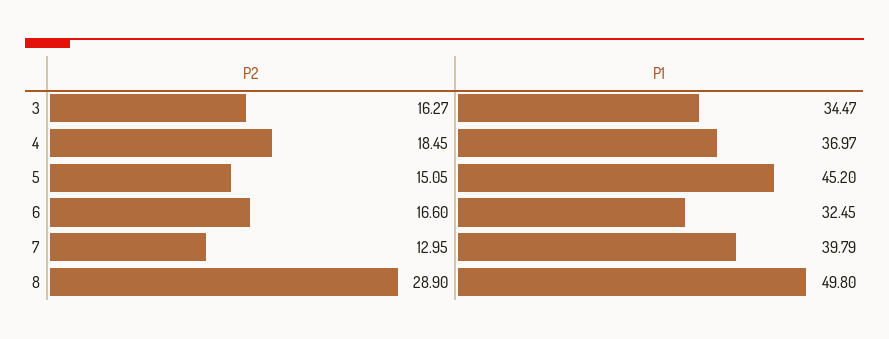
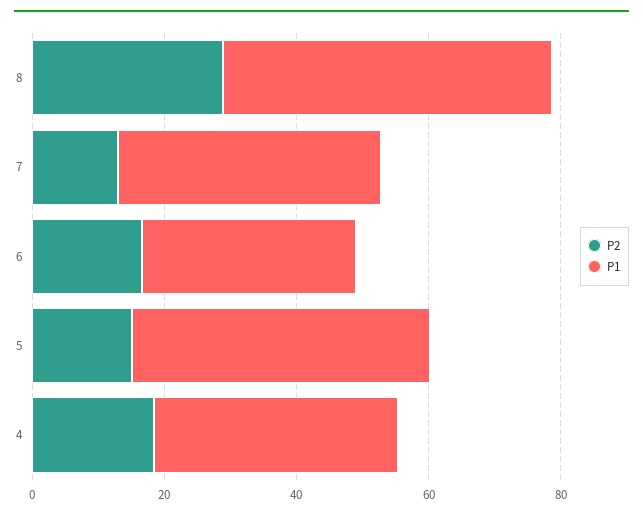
  {
    "P2": {
-     "3": 16.27,
      "4": 18.45,
      "5": 15.05,
      "6": 16.6,
      "7": 12.95,
      "8": 28.9
    },
    "P1": {
-     "3": 34.47,
      "4": 36.97,
      "5": 45.2,
      "6": 32.45,
      "7": 39.79,
      "8": 49.8
    }
  }

